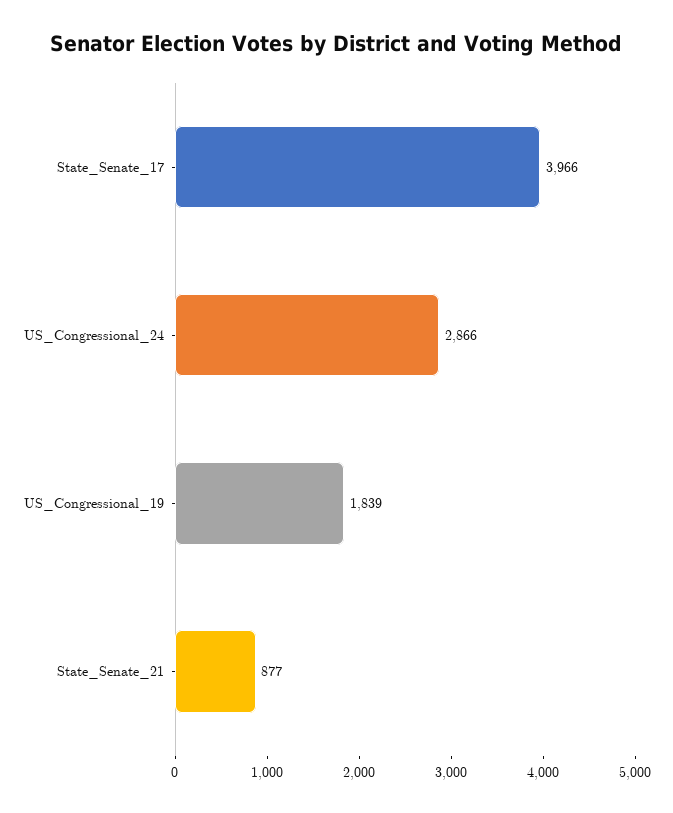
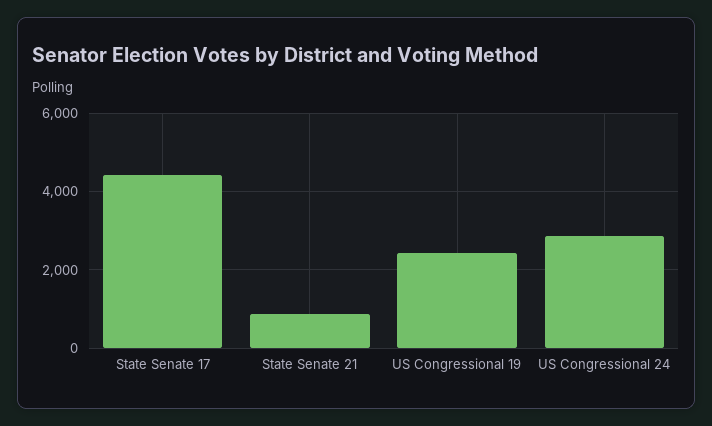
  {
-   "State_Senate_17": 3966,
+   "State_Senate_17": 4400,
    "US_Congressional_24": 2866,
-   "US_Congressional_19": 1839,
+   "US_Congressional_19": 2400,
    "State_Senate_21": 877
  }

